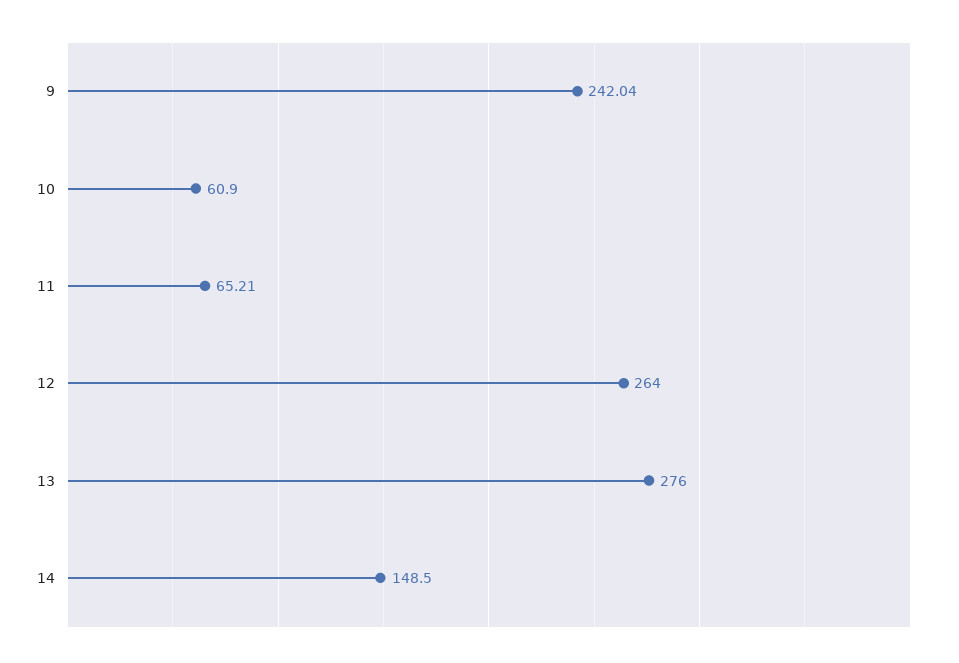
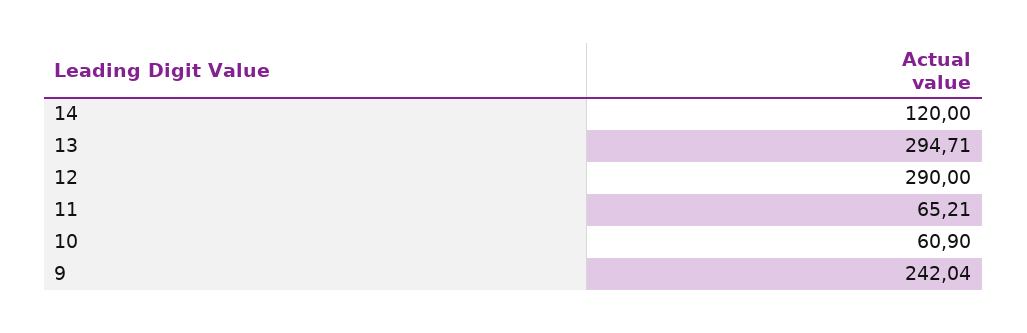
  {
    "9": 242.04,
    "10": 60.9,
    "11": 65.21,
-   "12": 264,
+   "12": 290,
-   "13": 276,
+   "13": 294.71,
-   "14": 148.5
+   "14": 120
  }

